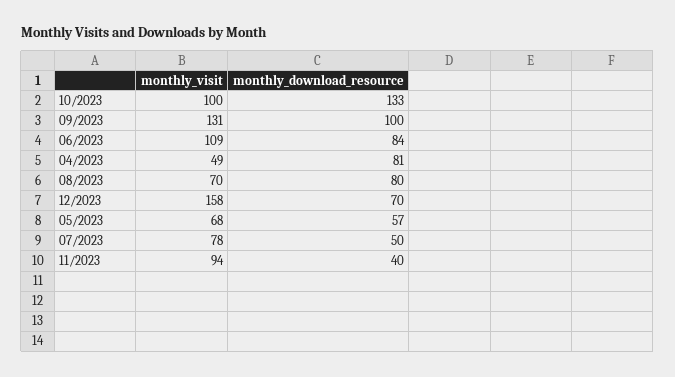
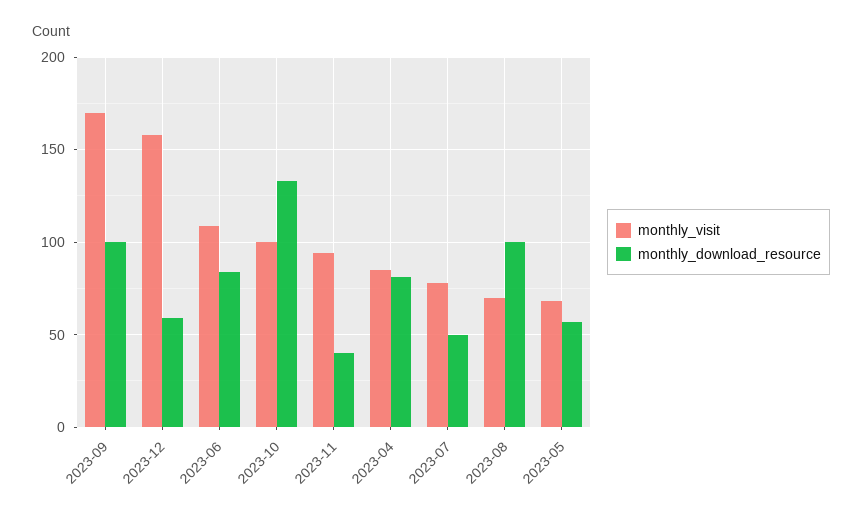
  {
    "monthly_visit": {
      "10/2023": 100,
-     "09/2023": 131,
+     "09/2023": 170,
      "06/2023": 109,
-     "04/2023": 49,
+     "04/2023": 85,
      "08/2023": 70,
      "12/2023": 158,
      "05/2023": 68,
      "07/2023": 78,
      "11/2023": 94
    },
    "monthly_download_resource": {
      "10/2023": 133,
      "09/2023": 100,
      "06/2023": 84,
      "04/2023": 81,
-     "08/2023": 80,
+     "08/2023": 100,
-     "12/2023": 70,
+     "12/2023": 60,
      "05/2023": 57,
      "07/2023": 50,
      "11/2023": 40
    }
  }

